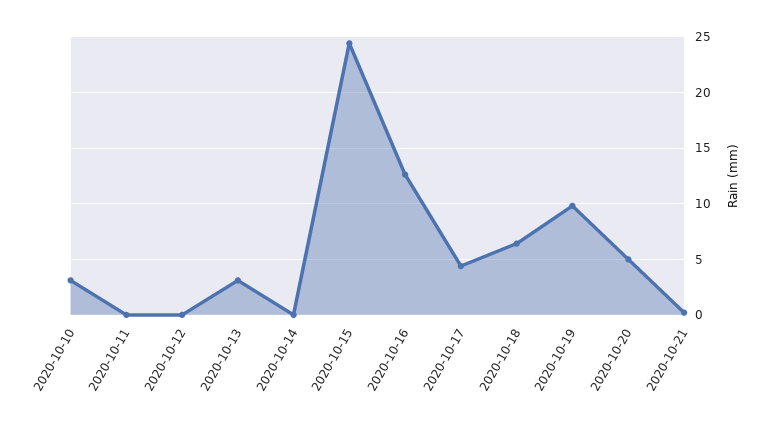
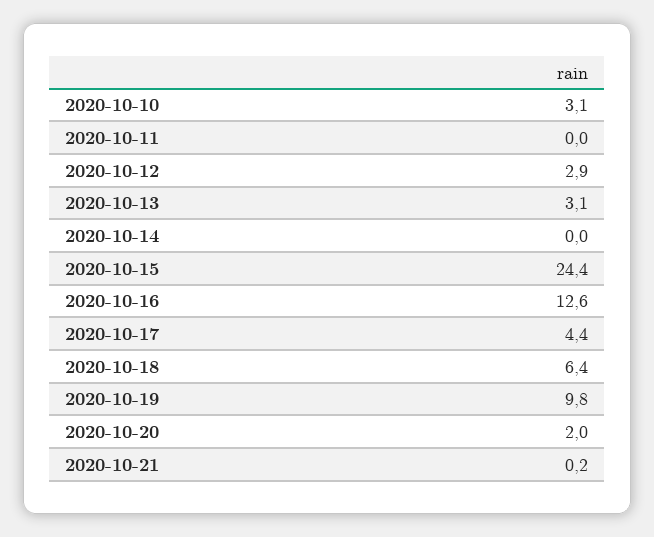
  {
    "2020-10-10": 3.1,
    "2020-10-11": 0,
-   "2020-10-12": 0,
+   "2020-10-12": 2.9,
    "2020-10-13": 3.1,
    "2020-10-14": 0,
    "2020-10-15": 24.4,
    "2020-10-16": 12.6,
    "2020-10-17": 4.4,
    "2020-10-18": 6.4,
    "2020-10-19": 9.8,
-   "2020-10-20": 5,
+   "2020-10-20": 2,
    "2020-10-21": 0.2
  }

